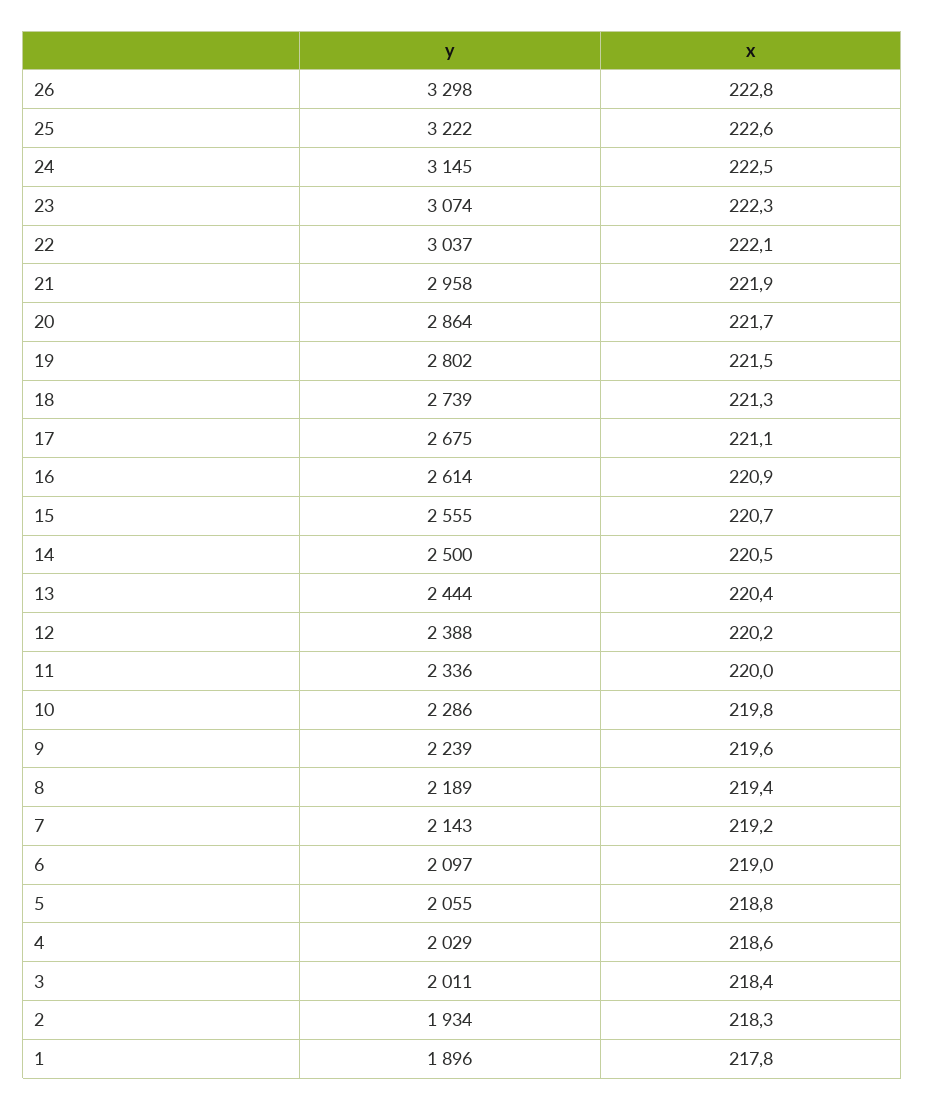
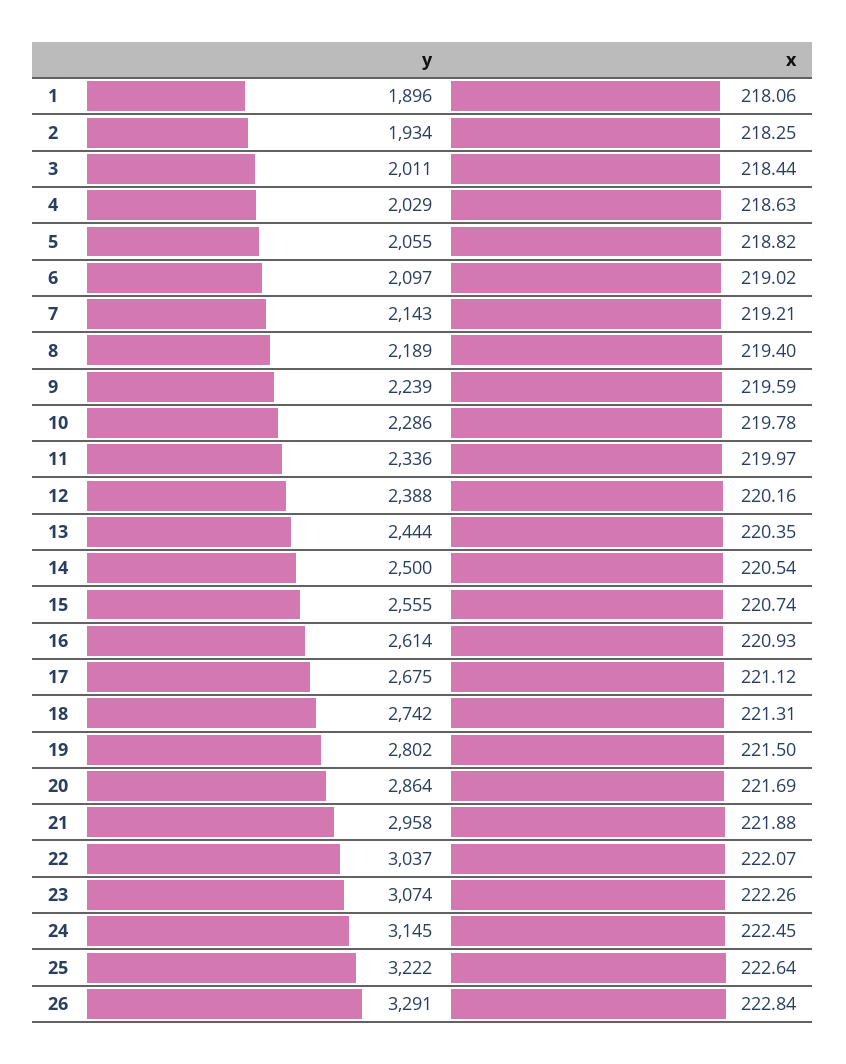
  {
    "y": {
-     "26": 3298,
+     "26": 3291,
      "25": 3222,
      "24": 3145,
      "23": 3074,
      "22": 3037,
      "21": 2958,
      "20": 2864,
      "19": 2802,
-     "18": 2739,
+     "18": 2742,
      "17": 2675,
      "16": 2614,
      "15": 2555,
      "14": 2500,
      "13": 2444,
      "12": 2388,
      "11": 2336,
      "10": 2286,
      "9": 2239,
      "8": 2189,
      "7": 2143,
      "6": 2097,
      "5": 2055,
      "4": 2029,
      "3": 2011,
      "2": 1934,
      "1": 1896
    },
    "x": {
      "26": 222.84,
      "25": 222.64,
      "24": 222.45,
      "23": 222.26,
      "22": 222.07,
      "21": 221.88,
      "20": 221.69,
      "19": 221.5,
      "18": 221.31,
      "17": 221.12,
      "16": 220.93,
      "15": 220.74,
      "14": 220.54,
      "13": 220.35,
      "12": 220.16,
      "11": 219.97,
      "10": 219.78,
      "9": 219.59,
      "8": 219.4,
      "7": 219.21,
      "6": 219.02,
      "5": 218.82,
      "4": 218.63,
      "3": 218.44,
      "2": 218.25,
-     "1": 217.8
+     "1": 218.06
    }
  }

